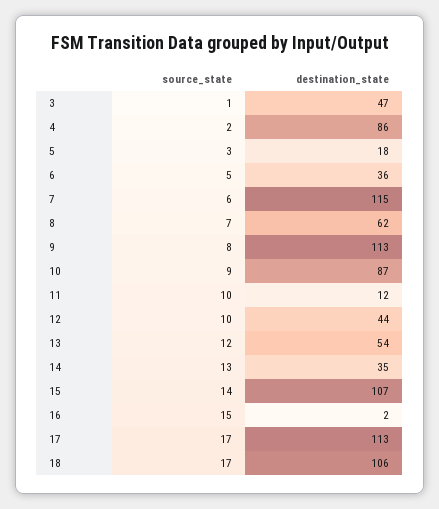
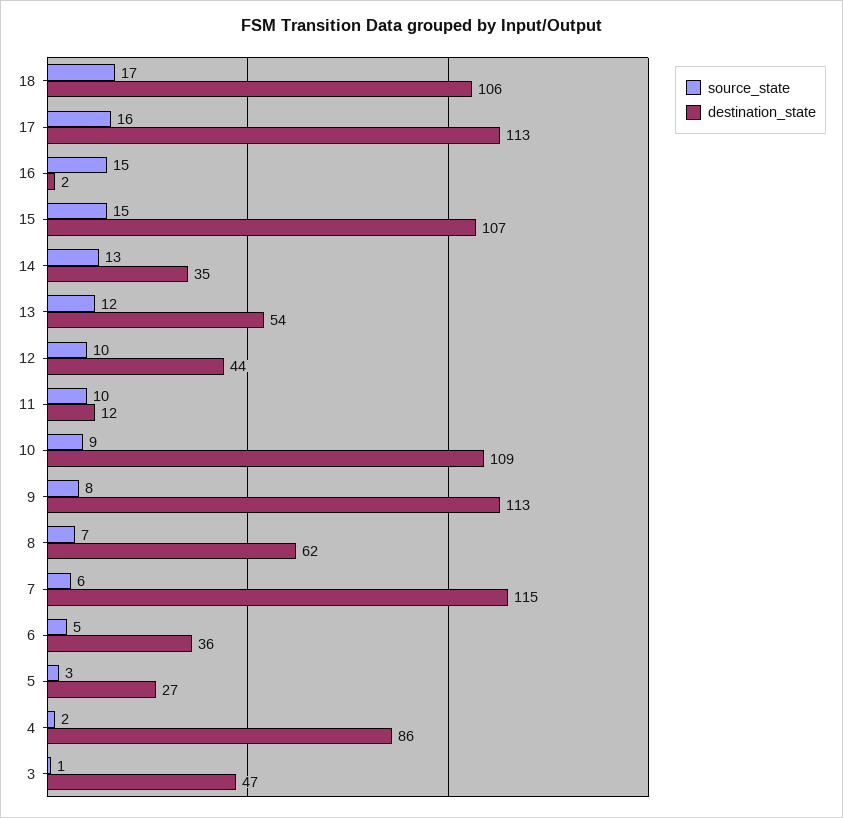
  {
    "source_state": {
      "3": 1,
      "4": 2,
      "5": 3,
      "6": 5,
      "7": 6,
      "8": 7,
      "9": 8,
      "10": 9,
      "11": 10,
      "12": 10,
      "13": 12,
      "14": 13,
-     "15": 14,
+     "15": 15,
      "16": 15,
-     "17": 17,
+     "17": 16,
      "18": 17
    },
    "destination_state": {
      "3": 47,
      "4": 86,
-     "5": 18,
+     "5": 27,
      "6": 36,
      "7": 115,
      "8": 62,
      "9": 113,
-     "10": 87,
+     "10": 109,
      "11": 12,
      "12": 44,
      "13": 54,
      "14": 35,
      "15": 107,
      "16": 2,
      "17": 113,
      "18": 106
    }
  }

